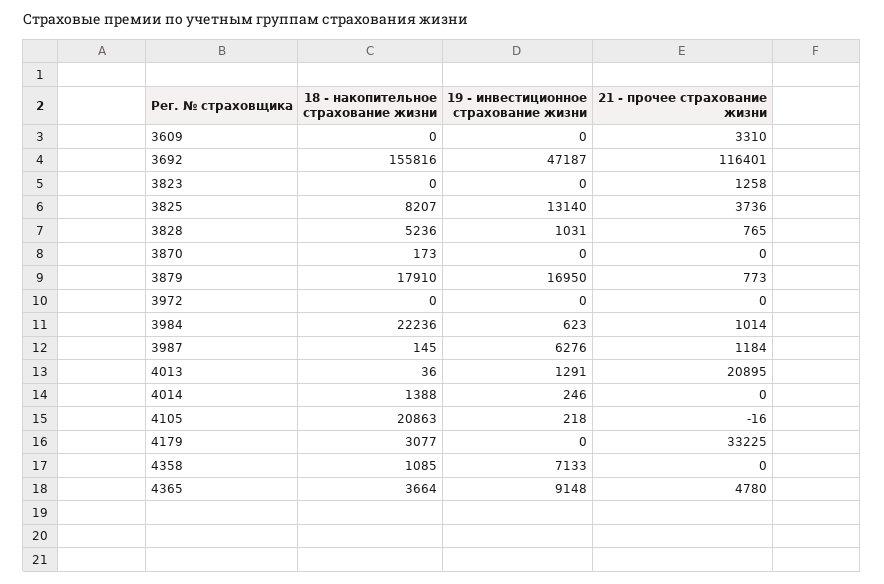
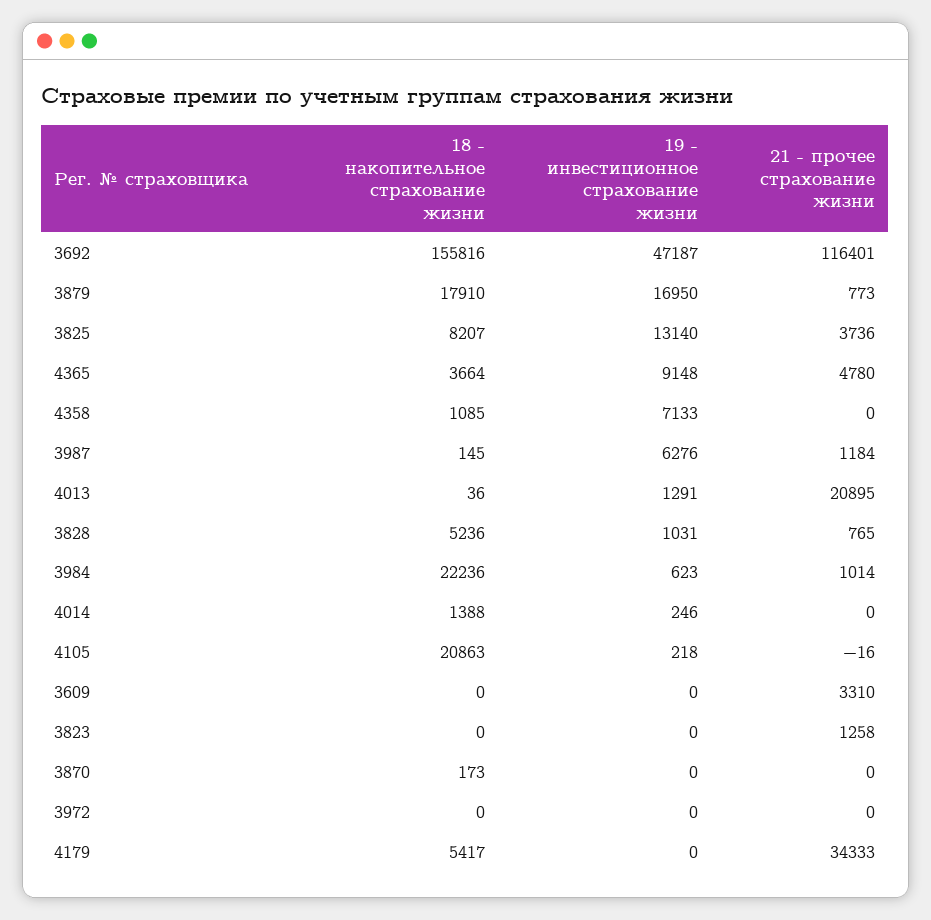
  {
    "18 - накопительное страхование жизни": {
      "3609": 0,
      "3692": 155816,
      "3823": 0,
      "3825": 8207,
      "3828": 5236,
      "3870": 173,
      "3879": 17910,
      "3972": 0,
      "3984": 22236,
      "3987": 145,
      "4013": 36,
      "4014": 1388,
      "4105": 20863,
-     "4179": 3077,
+     "4179": 5417,
      "4358": 1085,
      "4365": 3664
    },
    "19 - инвестиционное страхование жизни": {
      "3609": 0,
      "3692": 47187,
      "3823": 0,
      "3825": 13140,
      "3828": 1031,
      "3870": 0,
      "3879": 16950,
      "3972": 0,
      "3984": 623,
      "3987": 6276,
      "4013": 1291,
      "4014": 246,
      "4105": 218,
      "4179": 0,
      "4358": 7133,
      "4365": 9148
    },
    "21 - прочее страхование жизни": {
      "3609": 3310,
      "3692": 116401,
      "3823": 1258,
      "3825": 3736,
      "3828": 765,
      "3870": 0,
      "3879": 773,
      "3972": 0,
      "3984": 1014,
      "3987": 1184,
      "4013": 20895,
      "4014": 0,
      "4105": -16,
-     "4179": 33225,
+     "4179": 34333,
      "4358": 0,
      "4365": 4780
    }
  }

